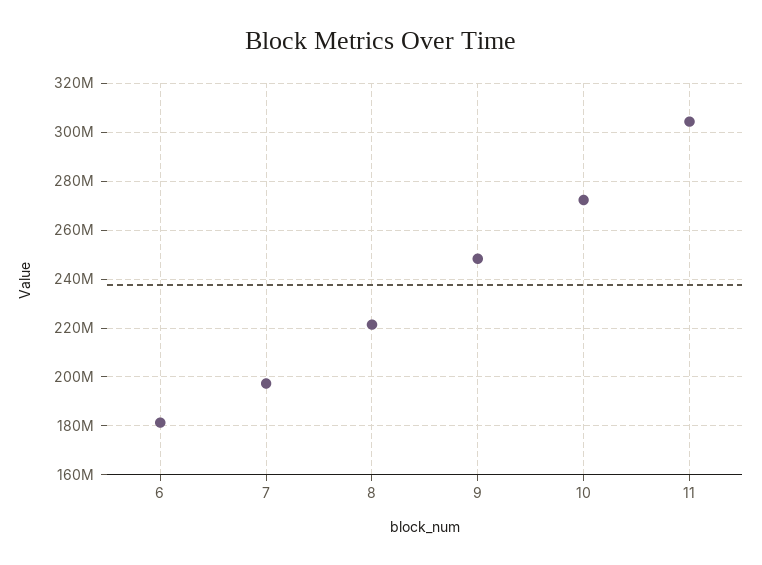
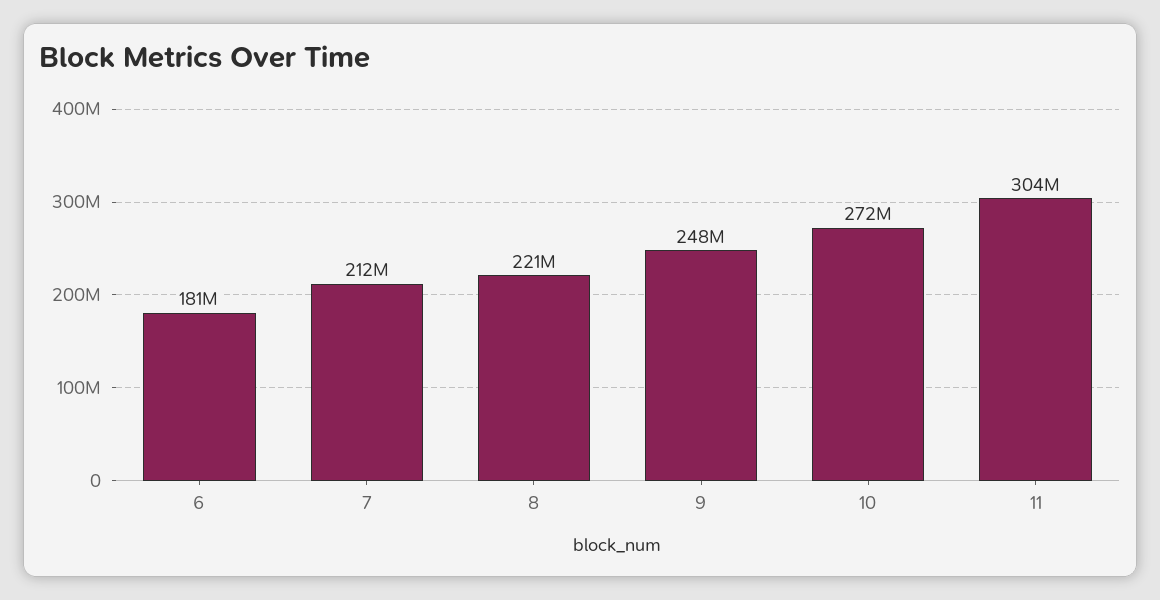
  {
    "6": 181000000,
-   "7": 197500000,
+   "7": 212000000,
    "8": 221000000,
    "9": 248000000,
    "10": 272000000,
    "11": 304000000
  }

